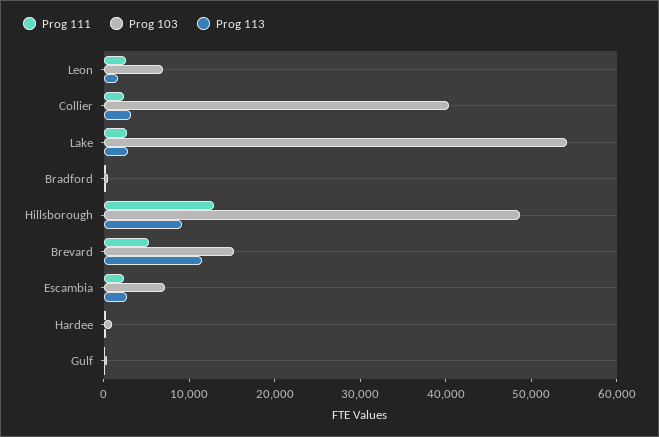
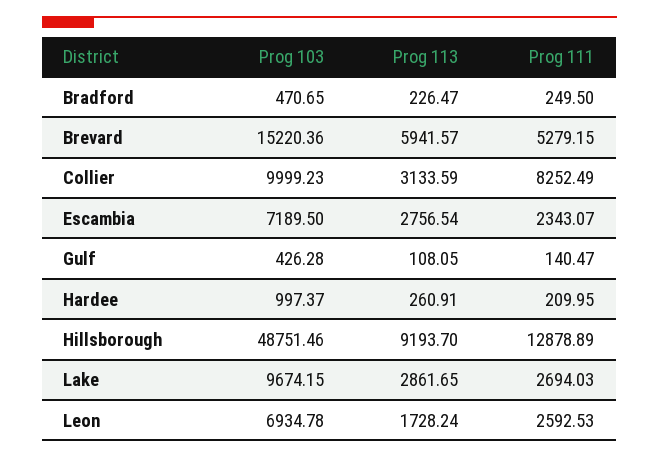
  {
    "Prog 111": {
      "Leon": 2592.53,
-     "Collier": 2000,
+     "Collier": 8252.49,
      "Lake": 2694.03,
      "Bradford": 249.5,
      "Hillsborough": 12878.89,
      "Brevard": 5279.15,
      "Escambia": 2343.07,
      "Hardee": 209.95,
      "Gulf": 140.47
    },
    "Prog 103": {
      "Leon": 6934.78,
-     "Collier": 40000,
+     "Collier": 9999.23,
-     "Lake": 54000,
+     "Lake": 9674.15,
      "Bradford": 470.65,
      "Hillsborough": 48751.46,
      "Brevard": 15220.36,
      "Escambia": 7189.5,
      "Hardee": 997.37,
      "Gulf": 426.28
    },
    "Prog 113": {
      "Leon": 1728.24,
      "Collier": 3133.59,
      "Lake": 2861.65,
      "Bradford": 226.47,
      "Hillsborough": 9193.7,
-     "Brevard": 12000,
+     "Brevard": 5941.57,
      "Escambia": 2756.54,
      "Hardee": 260.91,
      "Gulf": 108.05
    }
  }

